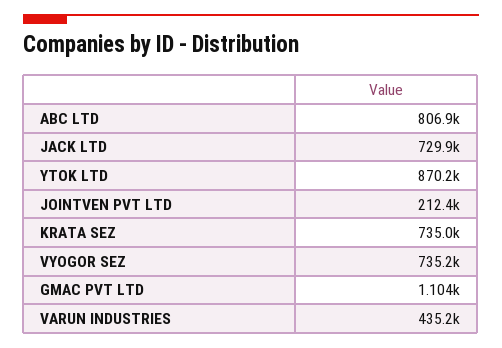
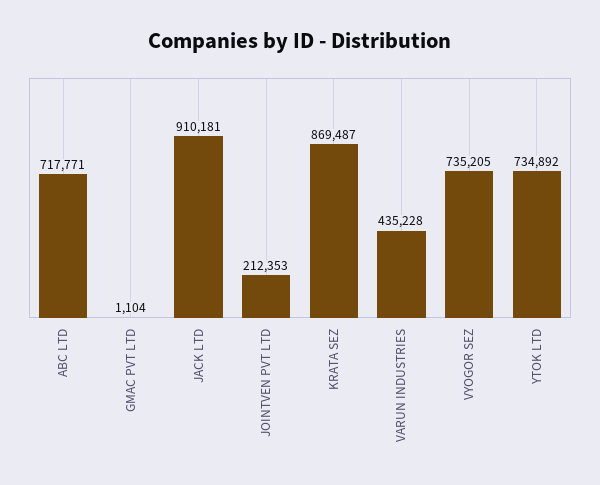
  {
-   "ABC LTD": 806900,
+   "ABC LTD": 717771,
-   "JACK LTD": 729900,
+   "JACK LTD": 910181,
-   "YTOK LTD": 870200,
+   "YTOK LTD": 734892,
    "JOINTVEN PVT LTD": 212353,
-   "KRATA SEZ": 735000,
+   "KRATA SEZ": 869487,
    "VYOGOR SEZ": 735205,
    "GMAC PVT LTD": 1104,
    "VARUN INDUSTRIES": 435228
  }

